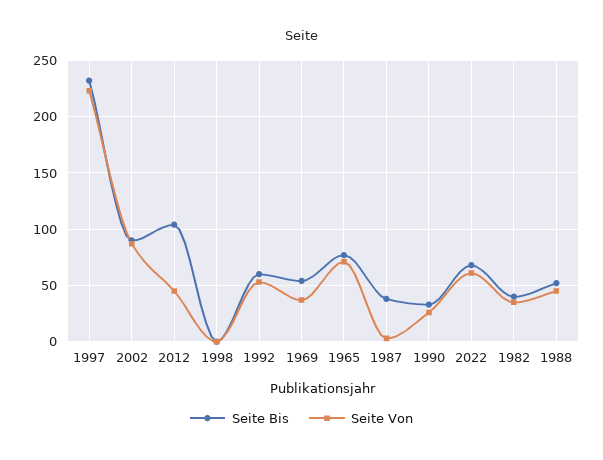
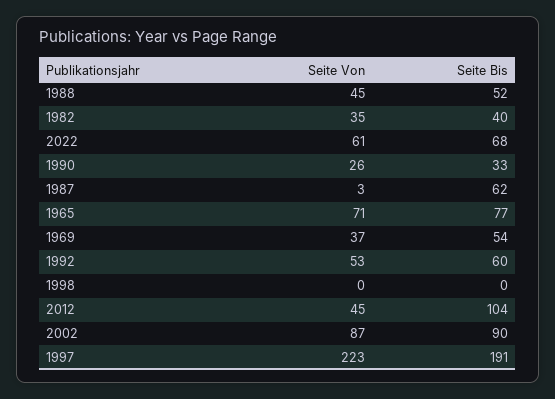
  {
    "Seite Bis": {
-     "1997": 230,
+     "1997": 191,
      "2002": 90,
      "2012": 104,
      "1998": 0,
      "1992": 60,
      "1969": 54,
      "1965": 77,
-     "1987": 40,
+     "1987": 62,
      "1990": 33,
      "2022": 68,
      "1982": 40,
      "1988": 52
    },
    "Seite Von": {
      "1997": 223,
      "2002": 87,
      "2012": 45,
      "1998": 0,
      "1992": 53,
      "1969": 37,
      "1965": 71,
      "1987": 3,
      "1990": 26,
      "2022": 61,
      "1982": 35,
      "1988": 45
    }
  }

